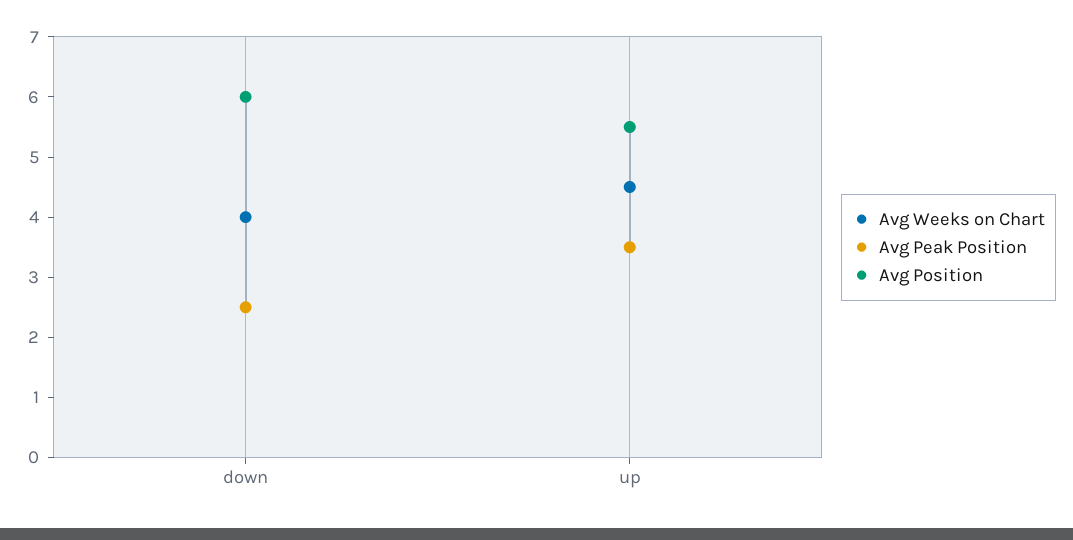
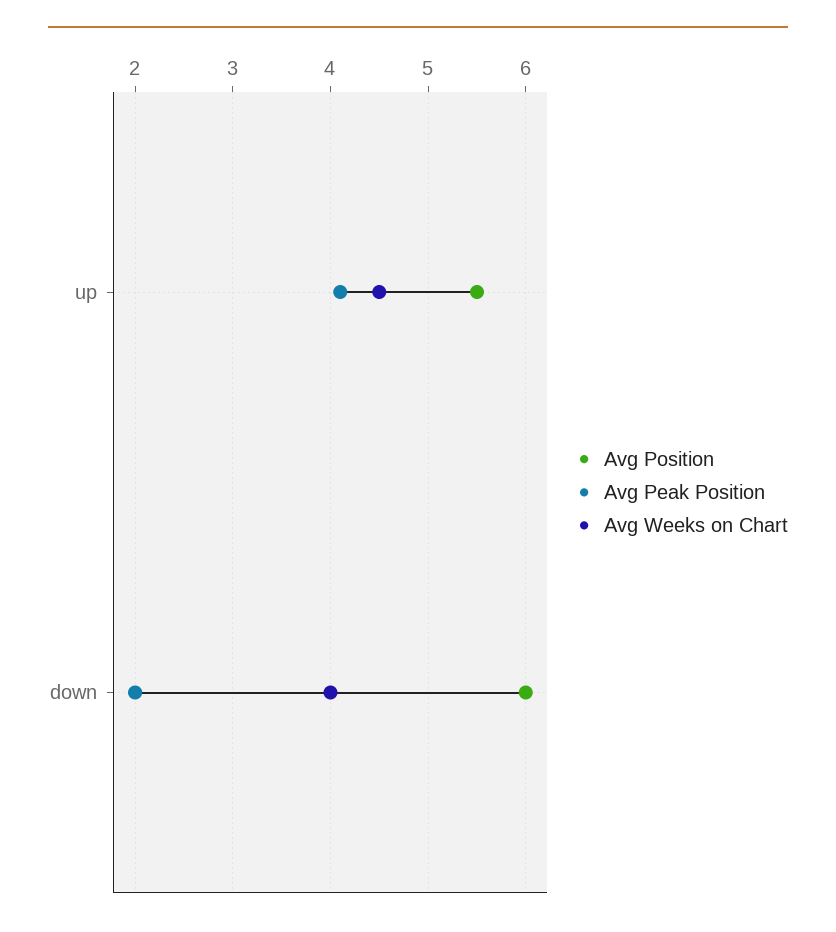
  {
    "Avg Weeks on Chart": {
      "down": 4,
      "up": 4.5
    },
    "Avg Peak Position": {
-     "down": 2.5,
+     "down": 2,
-     "up": 3.5
+     "up": 4.1
    },
    "Avg Position": {
      "down": 6,
      "up": 5.5
    }
  }

